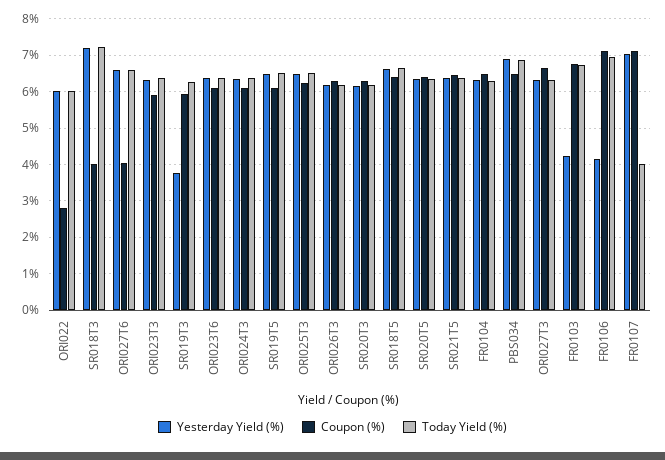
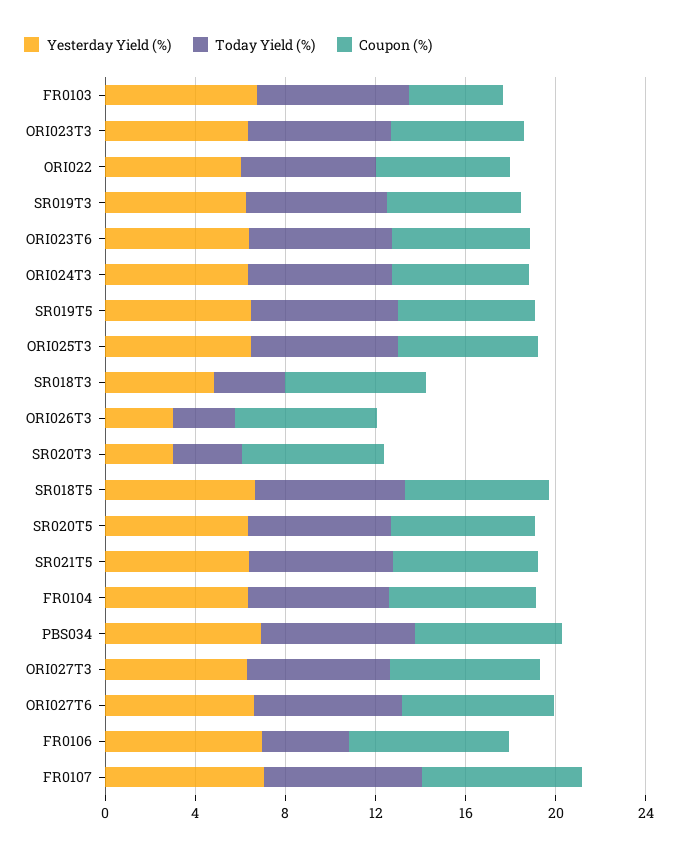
  {
    "Yesterday Yield (%)": {
      "ORI022": 6,
-     "SR018T3": 7.2,
+     "SR018T3": 5,
      "ORI027T6": 6.6,
      "ORI023T3": 6.4,
-     "SR019T3": 3.8,
+     "SR019T3": 6,
      "ORI023T6": 6.4,
      "ORI024T3": 6.4,
      "SR019T5": 6.4,
      "ORI025T3": 6.4,
-     "ORI026T3": 6.2,
+     "ORI026T3": 3,
-     "SR020T3": 6.2,
+     "SR020T3": 3,
      "SR018T5": 6.6,
      "SR020T5": 6.4,
      "SR021T5": 6.4,
      "FR0104": 6.4,
      "PBS034": 6.8,
      "ORI027T3": 6.4,
-     "FR0103": 4.2,
+     "FR0103": 7,
-     "FR0106": 4.2,
+     "FR0106": 7,
      "FR0107": 7
    },
    "Coupon (%)": {
-     "ORI022": 2.8,
+     "ORI022": 6,
-     "SR018T3": 4,
+     "SR018T3": 6,
-     "ORI027T6": 4,
+     "ORI027T6": 7,
      "ORI023T3": 6,
      "SR019T3": 6,
      "ORI023T6": 6.2,
      "ORI024T3": 6.2,
      "SR019T5": 6.2,
      "ORI025T3": 6.2,
      "ORI026T3": 6.4,
      "SR020T3": 6.4,
      "SR018T5": 6.4,
      "SR020T5": 6.4,
      "SR021T5": 6.4,
      "FR0104": 6.6,
      "PBS034": 6.6,
      "ORI027T3": 6.6,
-     "FR0103": 6.8,
+     "FR0103": 4,
      "FR0106": 7.2,
      "FR0107": 7.2
    },
    "Today Yield (%)": {
      "ORI022": 6,
-     "SR018T3": 7.2,
+     "SR018T3": 3,
      "ORI027T6": 6.6,
      "ORI023T3": 6.4,
      "SR019T3": 6.2,
      "ORI023T6": 6.4,
      "ORI024T3": 6.4,
      "SR019T5": 6.6,
      "ORI025T3": 6.6,
-     "ORI026T3": 6.2,
+     "ORI026T3": 3,
-     "SR020T3": 6.2,
+     "SR020T3": 3,
      "SR018T5": 6.6,
      "SR020T5": 6.4,
      "SR021T5": 6.4,
      "FR0104": 6.4,
      "PBS034": 6.8,
      "ORI027T3": 6.4,
      "FR0103": 6.8,
-     "FR0106": 7,
+     "FR0106": 4,
-     "FR0107": 4
+     "FR0107": 7
    }
  }

